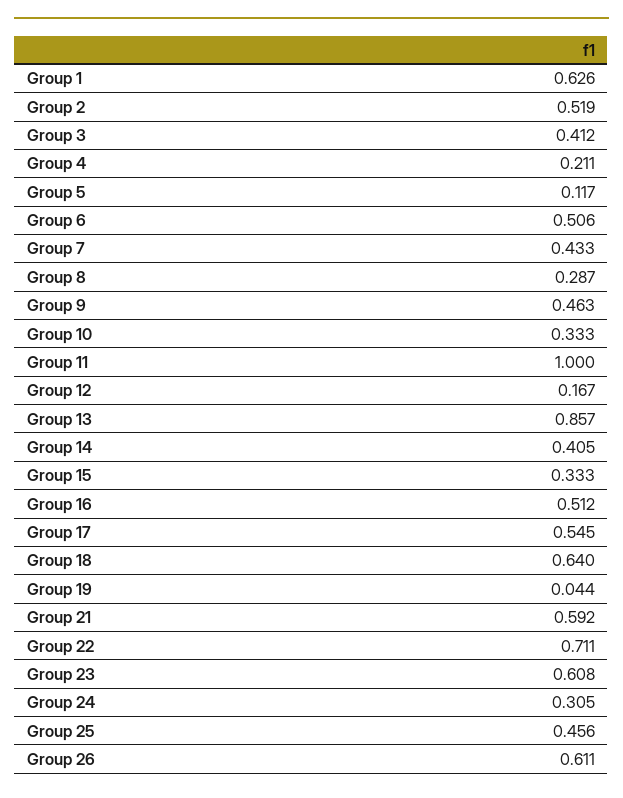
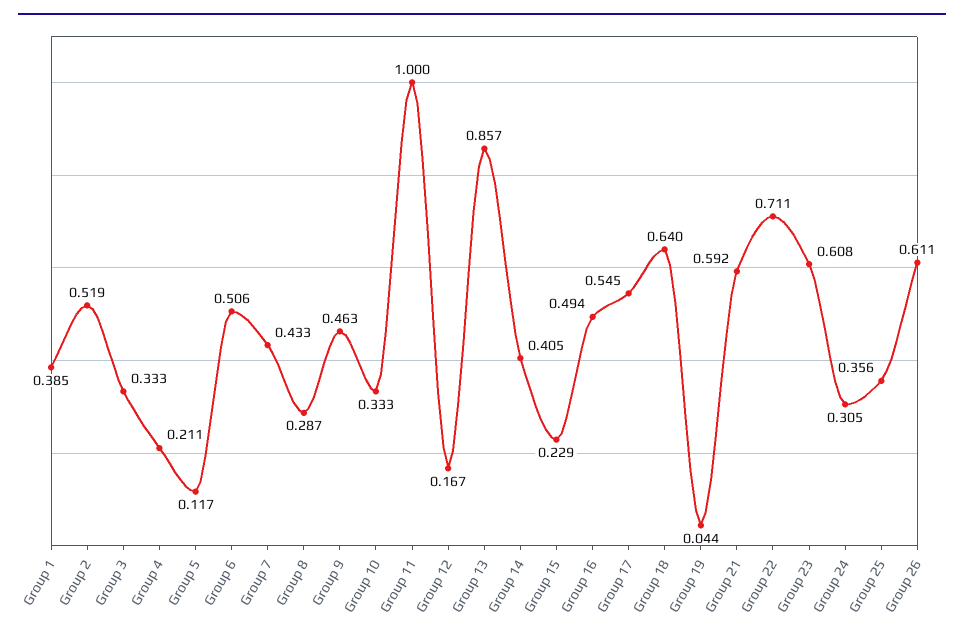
  {
-   "Group 1": 0.626,
+   "Group 1": 0.385,
    "Group 2": 0.519,
-   "Group 3": 0.412,
+   "Group 3": 0.333,
    "Group 4": 0.211,
    "Group 5": 0.117,
    "Group 6": 0.506,
    "Group 7": 0.433,
    "Group 8": 0.287,
    "Group 9": 0.463,
    "Group 10": 0.333,
    "Group 11": 1,
    "Group 12": 0.167,
    "Group 13": 0.857,
    "Group 14": 0.405,
-   "Group 15": 0.333,
+   "Group 15": 0.229,
-   "Group 16": 0.512,
+   "Group 16": 0.494,
    "Group 17": 0.545,
    "Group 18": 0.64,
    "Group 19": 0.044,
    "Group 21": 0.592,
    "Group 22": 0.711,
    "Group 23": 0.608,
    "Group 24": 0.305,
-   "Group 25": 0.456,
+   "Group 25": 0.356,
    "Group 26": 0.611
  }

